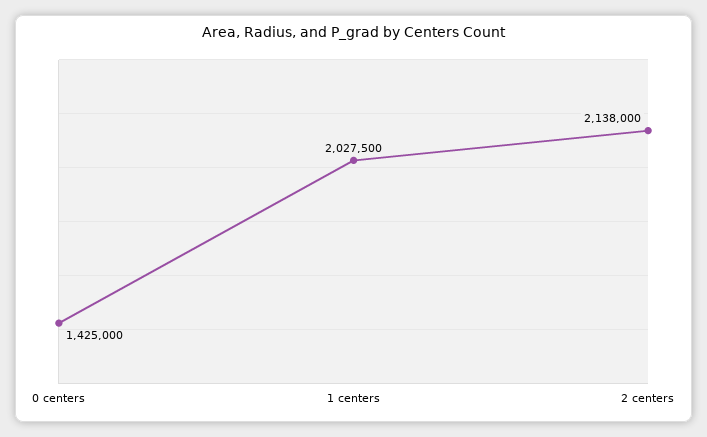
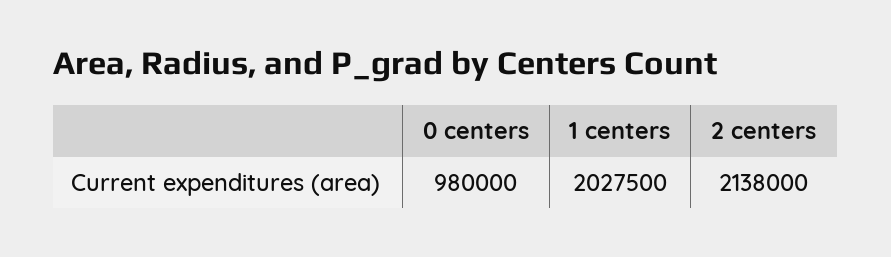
  {
-   "0 centers": 1425000,
+   "0 centers": 980000,
    "1 centers": 2027500,
    "2 centers": 2138000
  }

